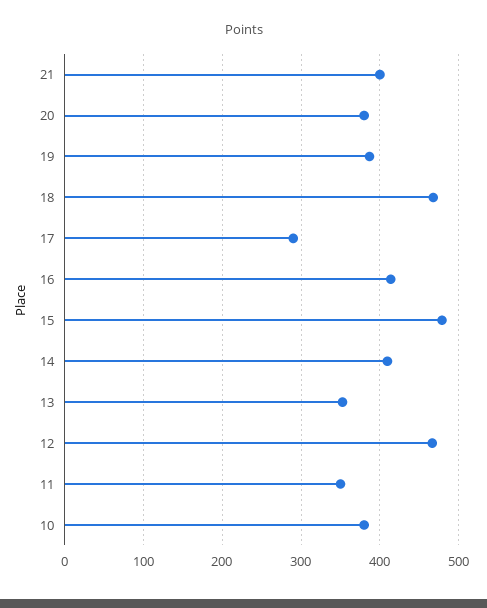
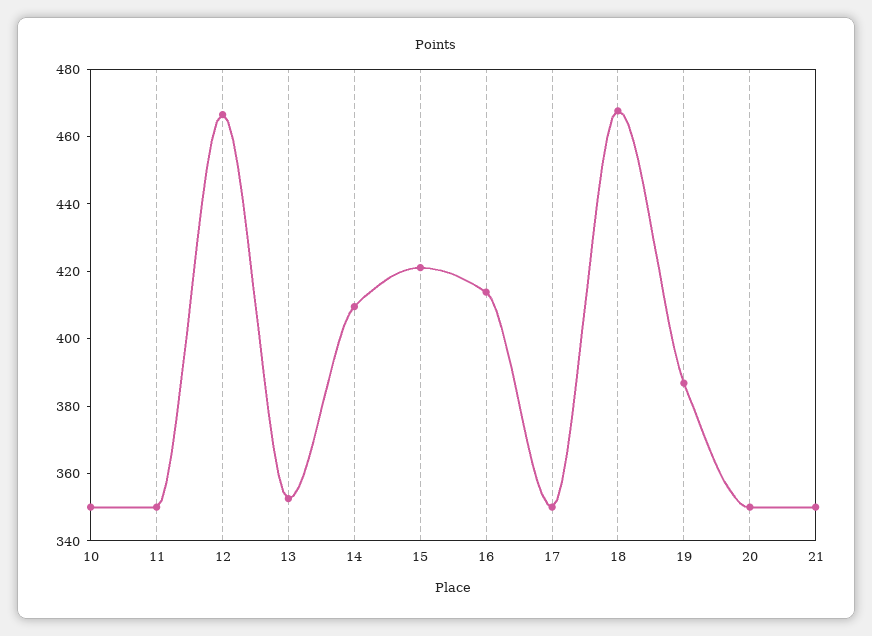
  {
-   "21": 400,
+   "21": 350,
-   "20": 380,
+   "20": 350,
    "19": 385,
    "18": 470,
-   "17": 290,
+   "17": 350,
    "16": 415,
-   "15": 480,
+   "15": 420,
    "14": 410,
    "13": 355,
    "12": 465,
    "11": 350,
-   "10": 380
+   "10": 350
  }

